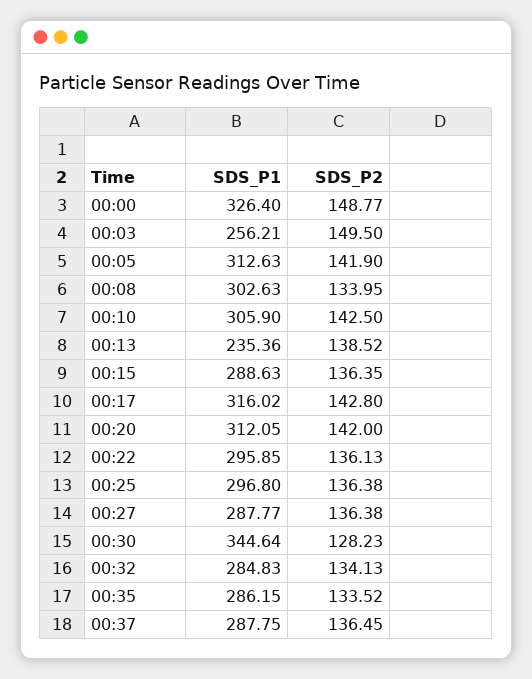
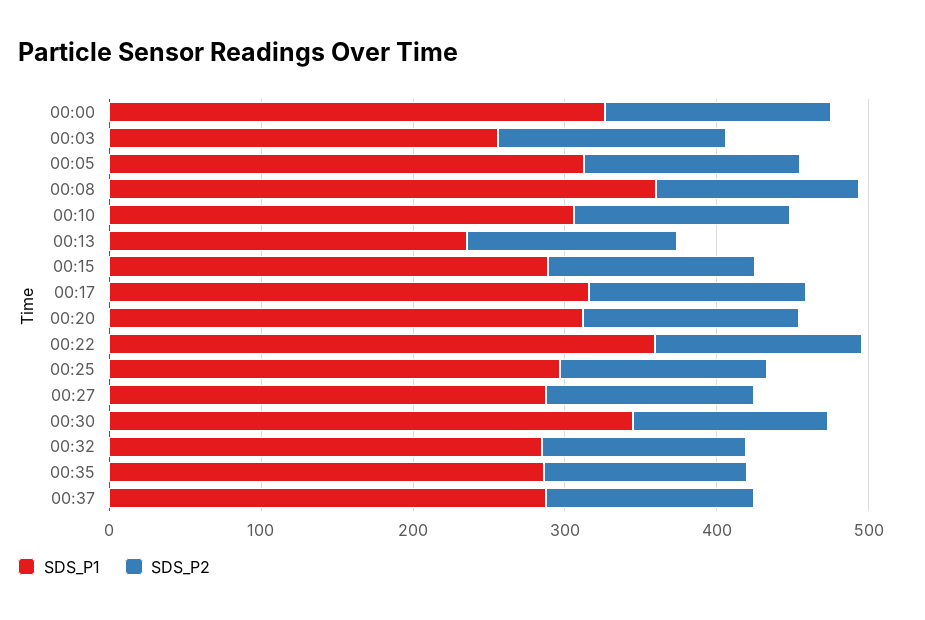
  {
    "SDS_P1": {
      "00:00": 326.4,
      "00:03": 256.21,
      "00:05": 312.63,
-     "00:08": 302.63,
+     "00:08": 360,
      "00:10": 305.9,
      "00:13": 235.36,
      "00:15": 288.63,
      "00:17": 316.02,
      "00:20": 312.05,
-     "00:22": 295.85,
+     "00:22": 360,
      "00:25": 296.8,
      "00:27": 287.77,
      "00:30": 344.64,
      "00:32": 284.83,
      "00:35": 286.15,
      "00:37": 287.75
    },
    "SDS_P2": {
      "00:00": 148.77,
      "00:03": 149.5,
      "00:05": 141.9,
      "00:08": 133.95,
      "00:10": 142.5,
      "00:13": 138.52,
      "00:15": 136.35,
      "00:17": 142.8,
      "00:20": 142,
      "00:22": 136.13,
      "00:25": 136.38,
      "00:27": 136.38,
      "00:30": 128.23,
      "00:32": 134.13,
      "00:35": 133.52,
      "00:37": 136.45
    }
  }

